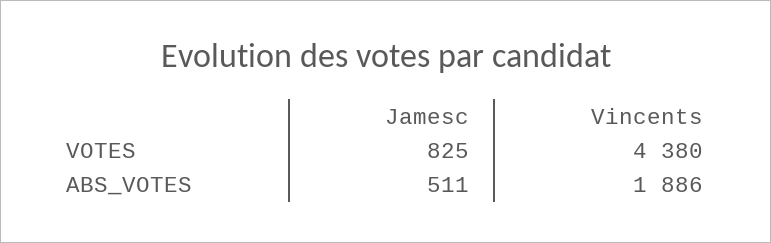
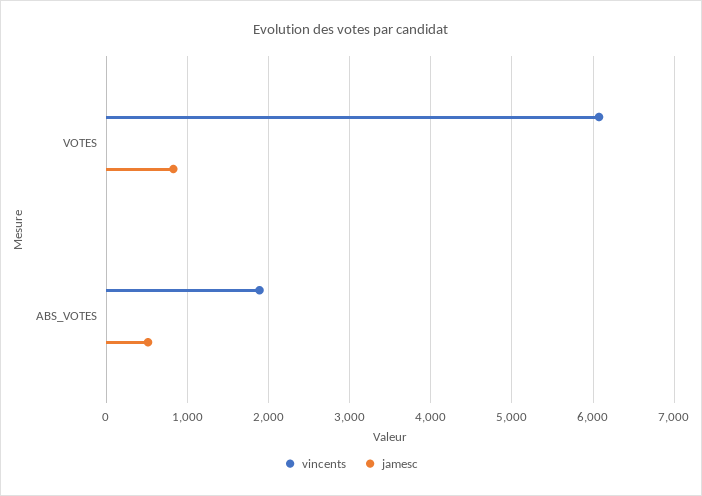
  {
    "Jamesc": {
      "VOTES": 825,
      "ABS_VOTES": 511
    },
    "Vincents": {
-     "VOTES": 4380,
+     "VOTES": 6100,
      "ABS_VOTES": 1886
    }
  }

